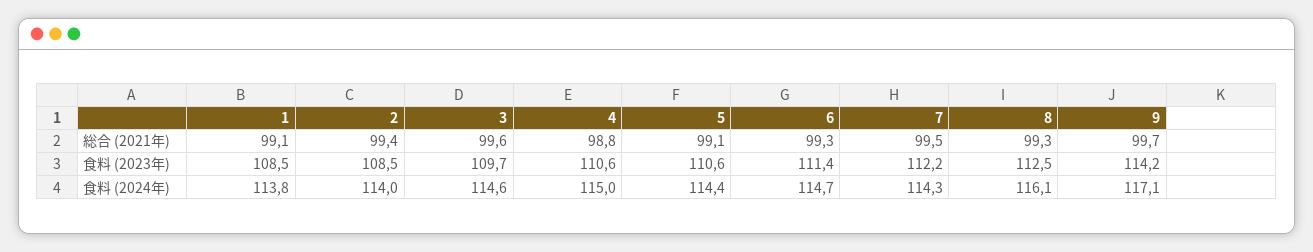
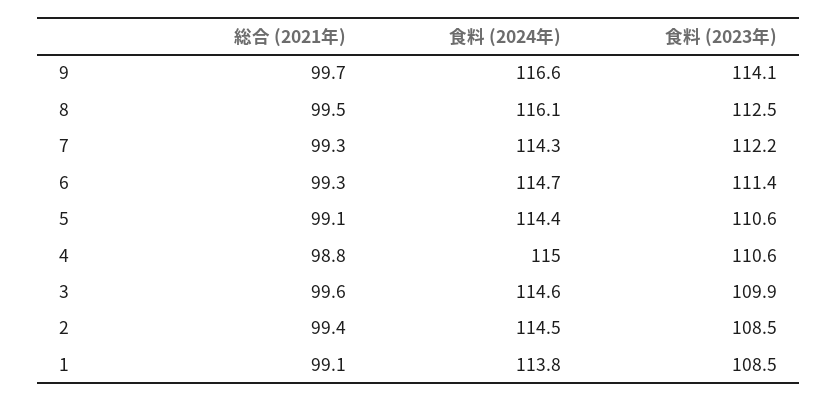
  {
    "1": {
      "総合 (2021年)": 99.1,
      "食料 (2023年)": 108.5,
      "食料 (2024年)": 113.8
    },
    "2": {
      "総合 (2021年)": 99.4,
      "食料 (2023年)": 108.5,
-     "食料 (2024年)": 114
+     "食料 (2024年)": 114.5
    },
    "3": {
      "総合 (2021年)": 99.6,
-     "食料 (2023年)": 109.7,
+     "食料 (2023年)": 109.9,
      "食料 (2024年)": 114.6
    },
    "4": {
      "総合 (2021年)": 98.8,
      "食料 (2023年)": 110.6,
      "食料 (2024年)": 115
    },
    "5": {
      "総合 (2021年)": 99.1,
      "食料 (2023年)": 110.6,
      "食料 (2024年)": 114.4
    },
    "6": {
      "総合 (2021年)": 99.3,
      "食料 (2023年)": 111.4,
      "食料 (2024年)": 114.7
    },
    "7": {
-     "総合 (2021年)": 99.5,
+     "総合 (2021年)": 99.3,
      "食料 (2023年)": 112.2,
      "食料 (2024年)": 114.3
    },
    "8": {
-     "総合 (2021年)": 99.3,
+     "総合 (2021年)": 99.5,
      "食料 (2023年)": 112.5,
      "食料 (2024年)": 116.1
    },
    "9": {
      "総合 (2021年)": 99.7,
-     "食料 (2023年)": 114.2,
+     "食料 (2023年)": 114.1,
-     "食料 (2024年)": 117.1
+     "食料 (2024年)": 116.6
    }
  }

